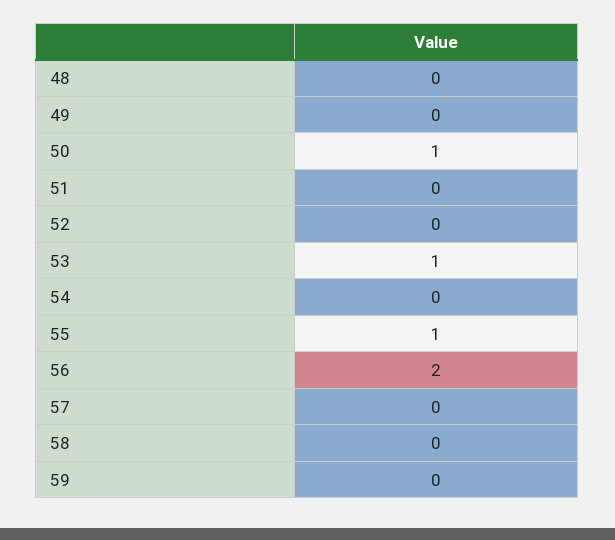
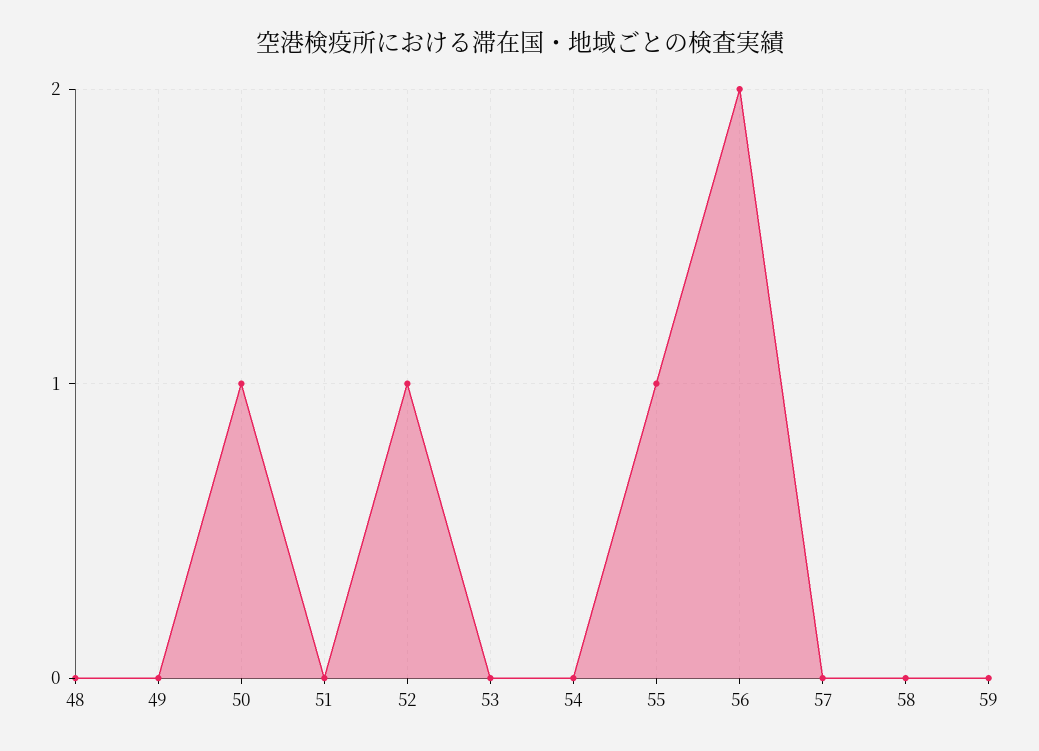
  {
    "48": 0,
    "49": 0,
    "50": 1,
    "51": 0,
-   "52": 0,
+   "52": 1,
-   "53": 1,
+   "53": 0,
    "54": 0,
    "55": 1,
    "56": 2,
    "57": 0,
    "58": 0,
    "59": 0
  }

